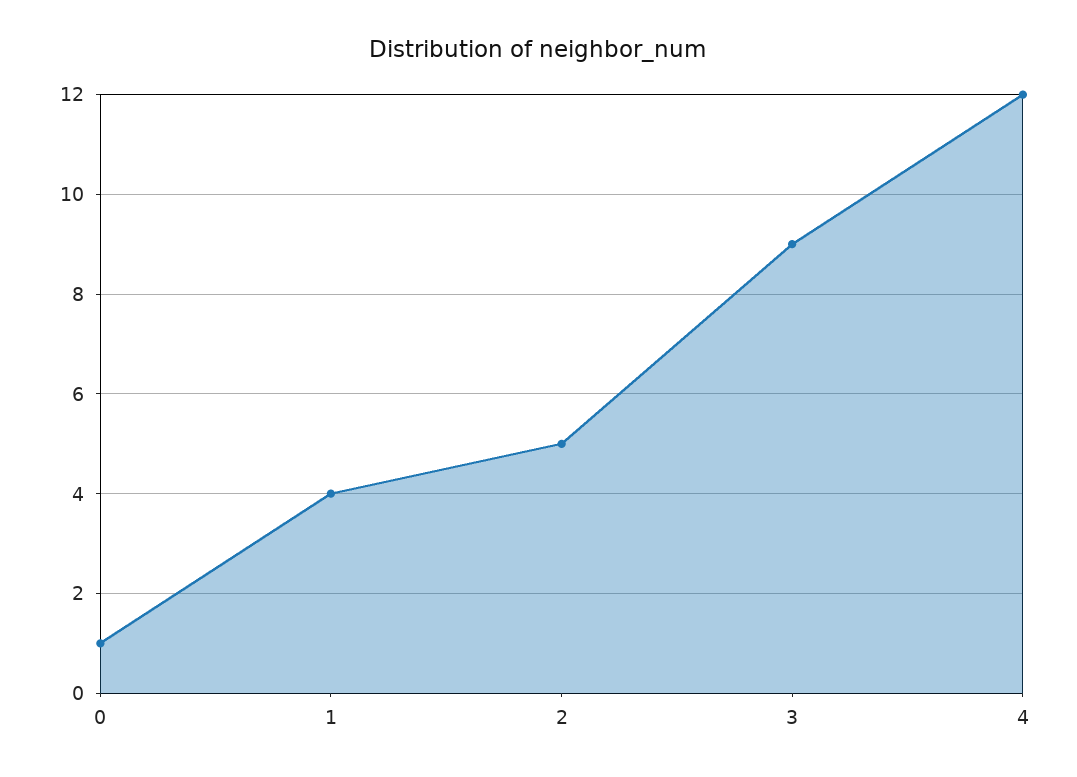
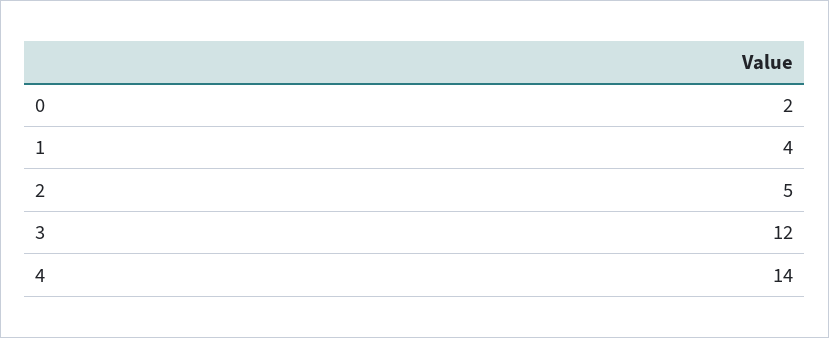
  {
-   "0": 1,
+   "0": 2,
    "1": 4,
    "2": 5,
-   "3": 9,
+   "3": 12,
-   "4": 12
+   "4": 14
  }

